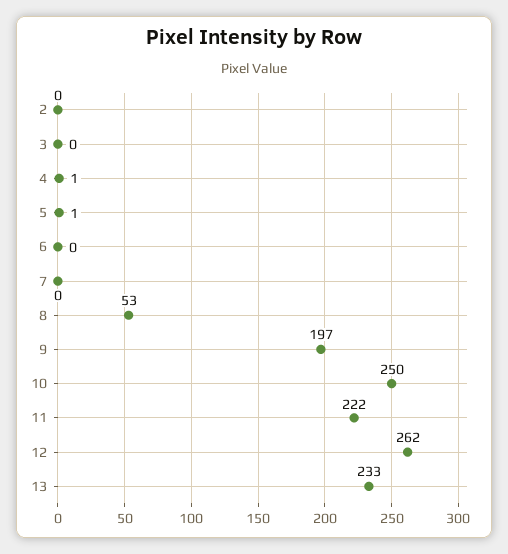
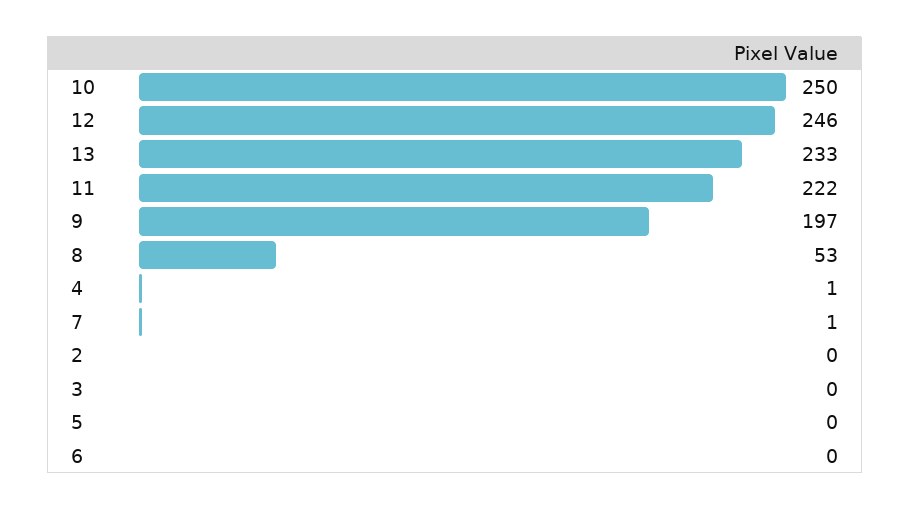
  {
    "2": 0,
    "3": 0,
    "4": 1,
-   "5": 1,
+   "5": 0,
    "6": 0,
-   "7": 0,
+   "7": 1,
    "8": 53,
    "9": 197,
    "10": 250,
    "11": 222,
-   "12": 262,
+   "12": 246,
    "13": 233
  }

